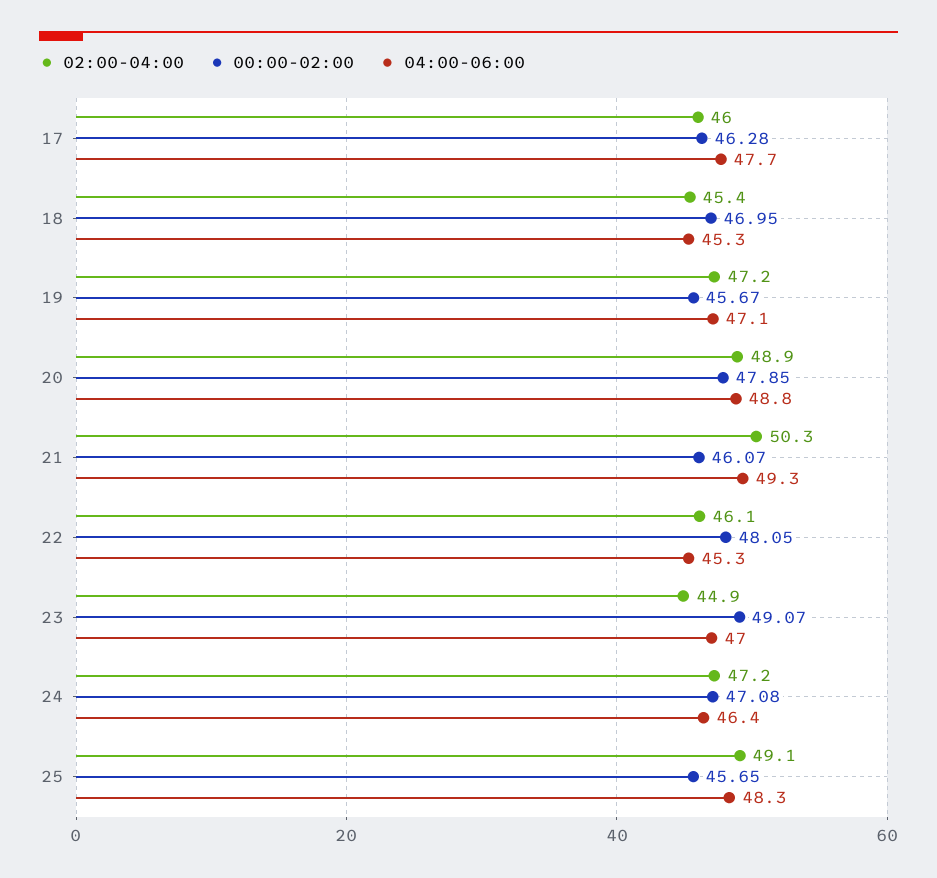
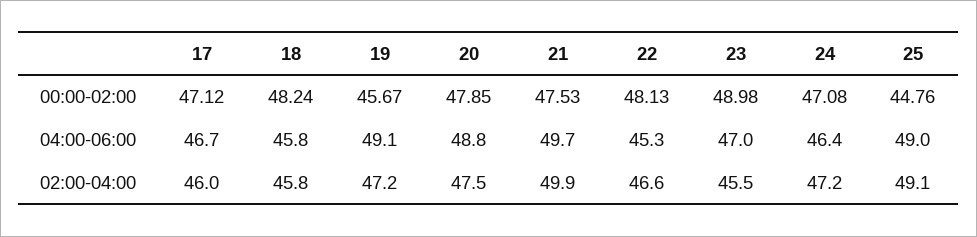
  {
    "02:00-04:00": {
      "17": 46,
-     "18": 45.4,
+     "18": 45.8,
      "19": 47.2,
-     "20": 48.9,
+     "20": 47.5,
-     "21": 50.3,
+     "21": 49.9,
-     "22": 46.1,
+     "22": 46.6,
-     "23": 44.9,
+     "23": 45.5,
      "24": 47.2,
      "25": 49.1
    },
    "00:00-02:00": {
-     "17": 46.28,
+     "17": 47.12,
-     "18": 46.95,
+     "18": 48.24,
      "19": 45.67,
      "20": 47.85,
-     "21": 46.07,
+     "21": 47.53,
-     "22": 48.05,
+     "22": 48.13,
-     "23": 49.07,
+     "23": 48.98,
      "24": 47.08,
-     "25": 45.65
+     "25": 44.76
    },
    "04:00-06:00": {
-     "17": 47.7,
+     "17": 46.7,
-     "18": 45.3,
+     "18": 45.8,
-     "19": 47.1,
+     "19": 49.1,
      "20": 48.8,
-     "21": 49.3,
+     "21": 49.7,
      "22": 45.3,
      "23": 47,
      "24": 46.4,
-     "25": 48.3
+     "25": 49
    }
  }

